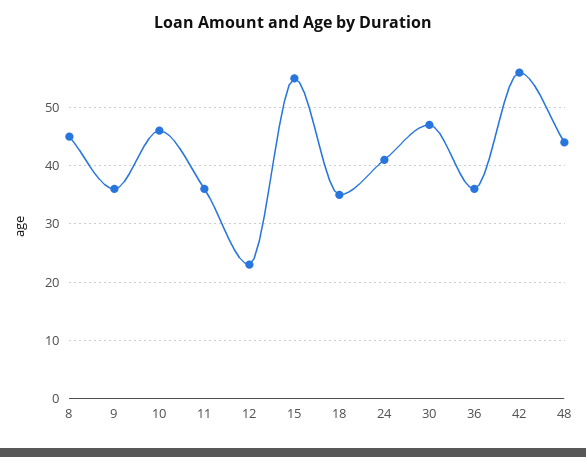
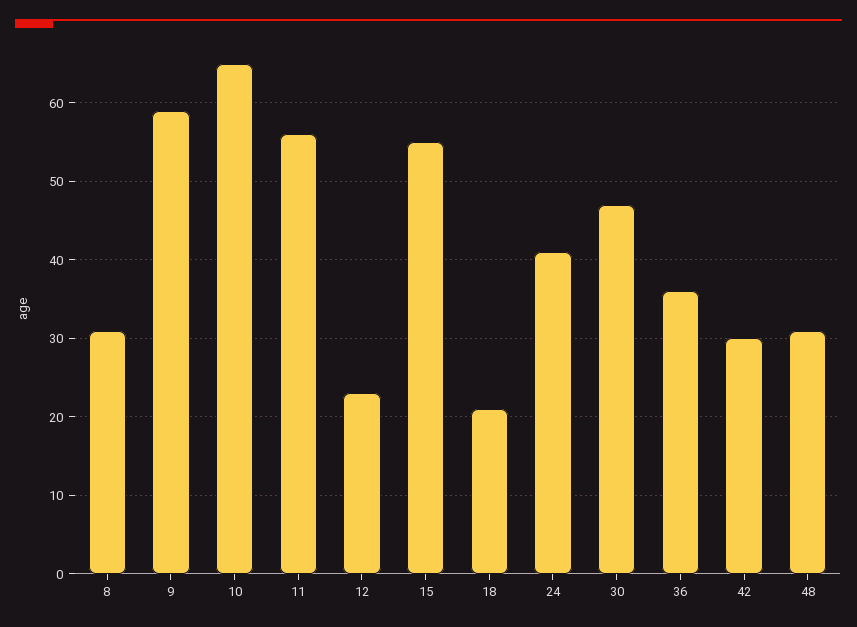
  {
-   "8": 45,
+   "8": 31,
-   "9": 35,
+   "9": 59,
-   "10": 45,
+   "10": 65,
-   "11": 35,
+   "11": 56,
    "12": 23,
    "15": 55,
-   "18": 35,
+   "18": 21,
    "24": 41,
    "30": 47,
    "36": 36,
-   "42": 55,
+   "42": 30,
-   "48": 45
+   "48": 31
  }

